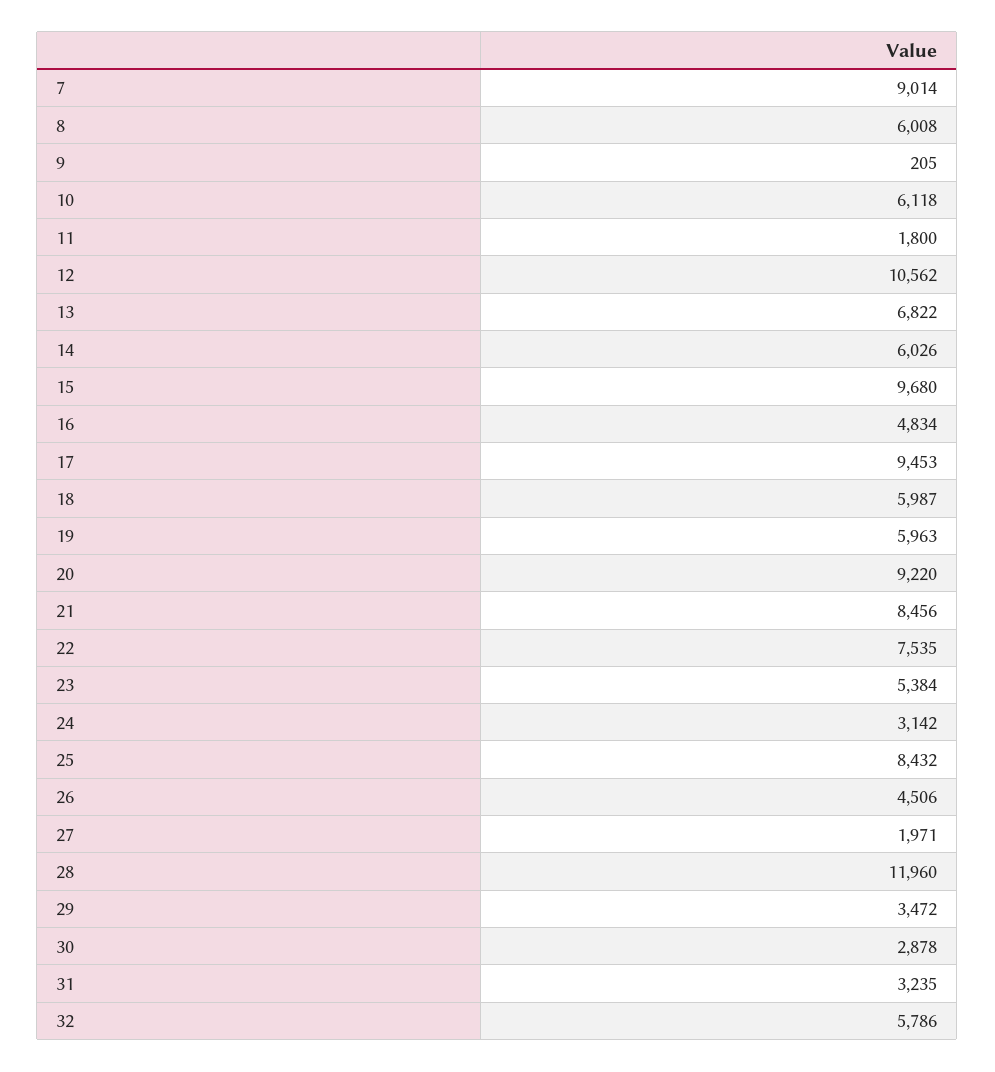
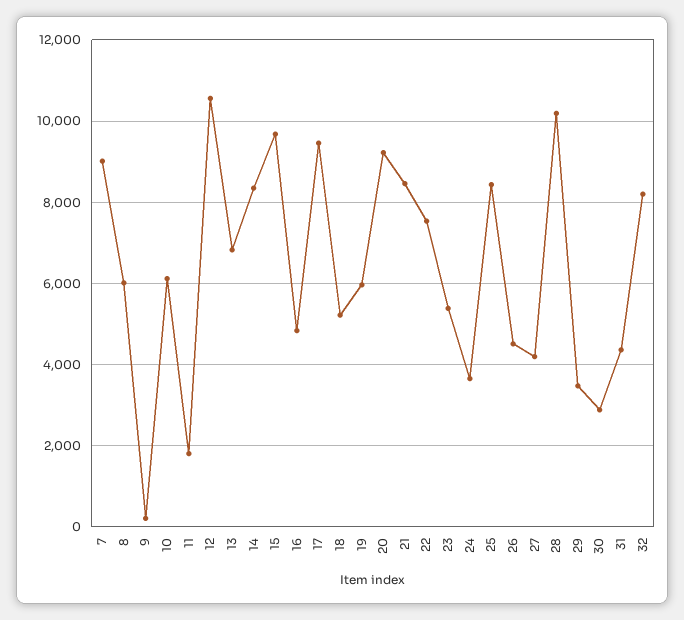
  {
    "7": 9014,
    "8": 6008,
    "9": 205,
    "10": 6118,
    "11": 1800,
    "12": 10562,
    "13": 6822,
-   "14": 6026,
+   "14": 8400,
    "15": 9680,
    "16": 4834,
    "17": 9453,
-   "18": 5987,
+   "18": 5200,
    "19": 5963,
    "20": 9220,
    "21": 8456,
    "22": 7535,
    "23": 5384,
-   "24": 3142,
+   "24": 3600,
    "25": 8432,
    "26": 4506,
-   "27": 1971,
+   "27": 4200,
-   "28": 11960,
+   "28": 10200,
    "29": 3472,
    "30": 2878,
-   "31": 3235,
+   "31": 4400,
-   "32": 5786
+   "32": 8200
  }

